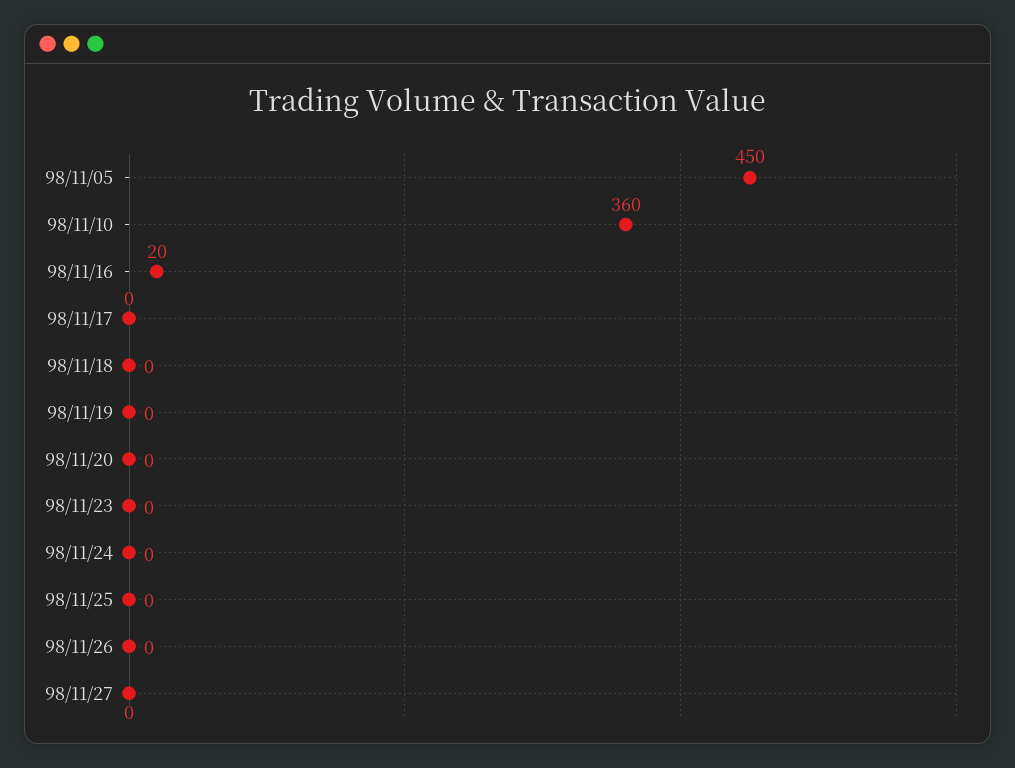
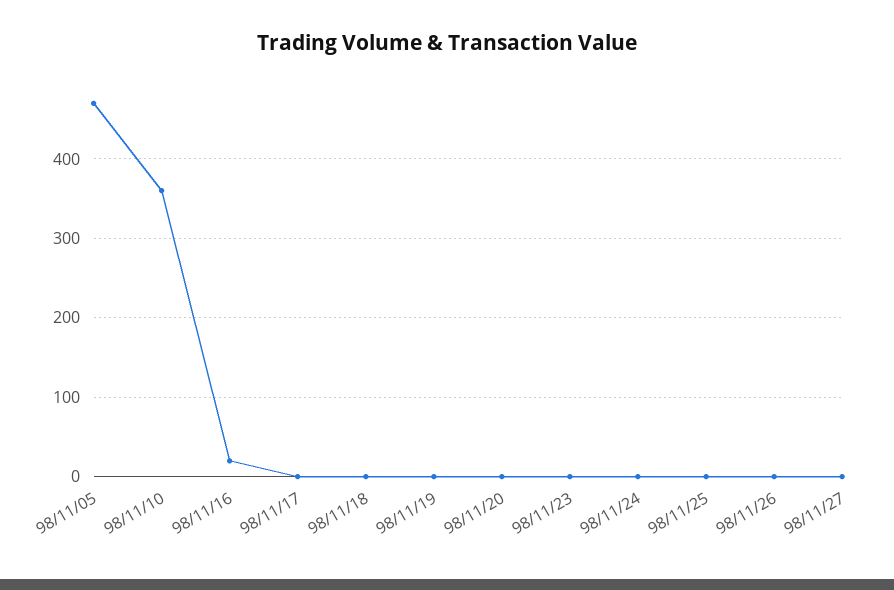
  {
-   "98/11/05": 450,
+   "98/11/05": 470,
    "98/11/10": 360,
    "98/11/16": 20,
    "98/11/17": 0,
    "98/11/18": 0,
    "98/11/19": 0,
    "98/11/20": 0,
    "98/11/23": 0,
    "98/11/24": 0,
    "98/11/25": 0,
    "98/11/26": 0,
    "98/11/27": 0
  }

